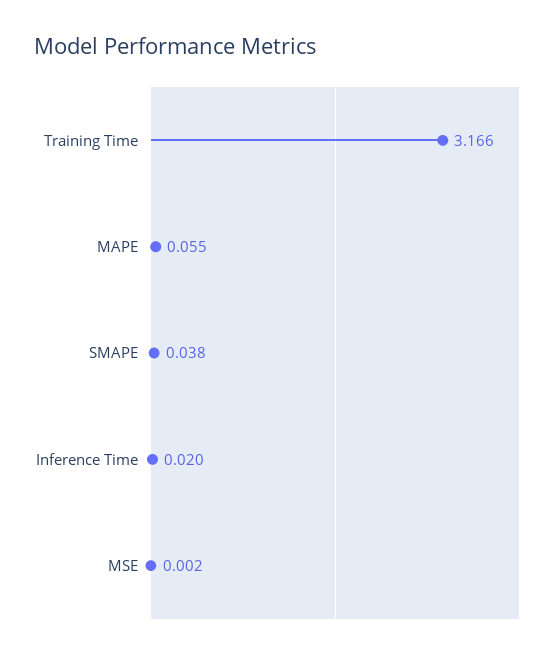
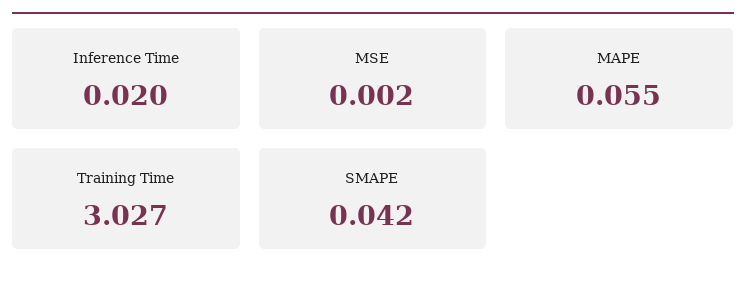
  {
-   "Training Time": 3.166,
+   "Training Time": 3.027,
    "MAPE": 0.055,
-   "SMAPE": 0.038,
+   "SMAPE": 0.042,
    "Inference Time": 0.02,
    "MSE": 0.002
  }

